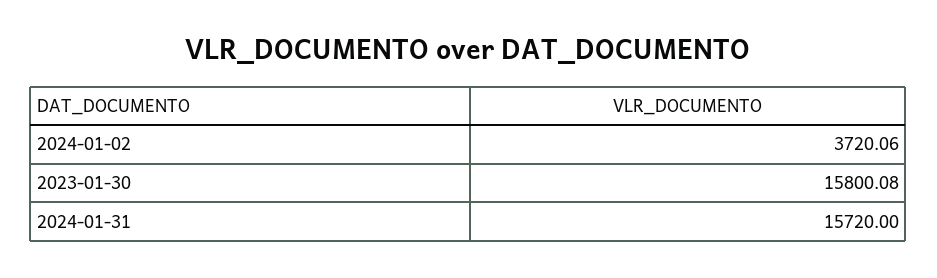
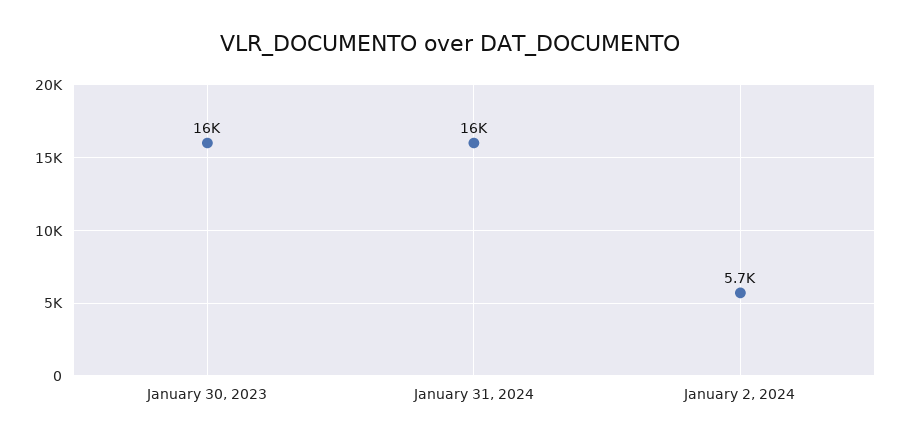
  {
-   "2024-01-02": 3720.06,
+   "2024-01-02": 5700,
    "2023-01-30": 15800.08,
    "2024-01-31": 15720
  }

